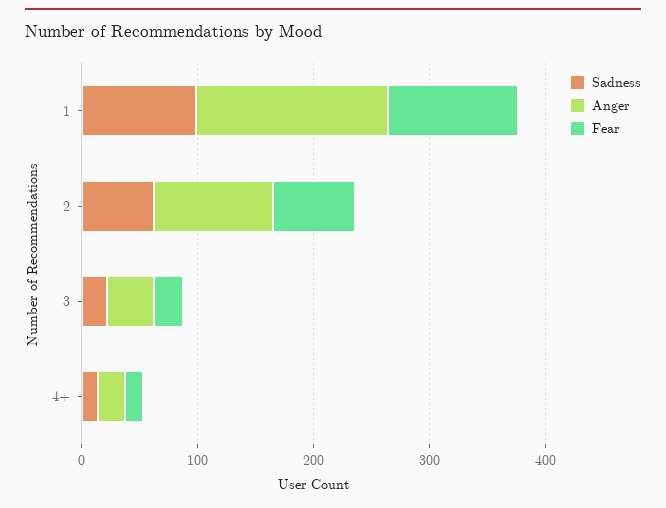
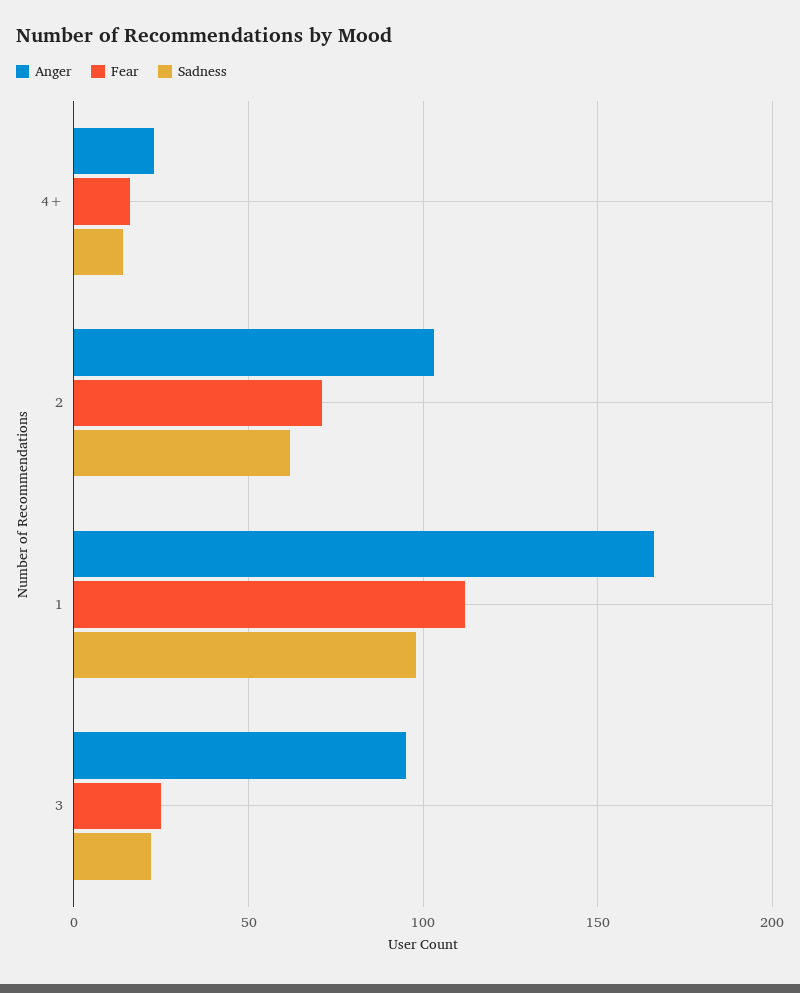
  {
    "Sadness": {
      "1": 100,
      "2": 60,
      "3": 20,
      "4+": 15
    },
    "Anger": {
      "1": 165,
      "2": 105,
-     "3": 40,
+     "3": 95,
      "4+": 25
    },
    "Fear": {
      "1": 110,
      "2": 70,
      "3": 25,
      "4+": 15
    }
  }

